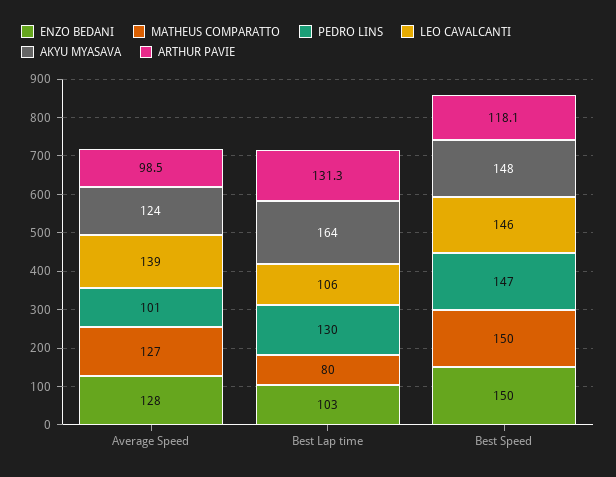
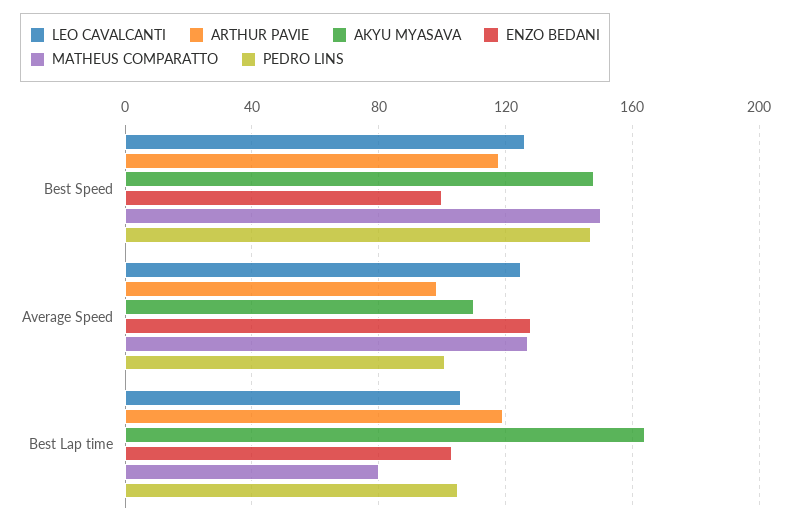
  {
    "ENZO BEDANI": {
      "Average Speed": 128,
      "Best Lap time": 103,
-     "Best Speed": 150
+     "Best Speed": 100
    },
    "MATHEUS COMPARATTO": {
      "Average Speed": 127,
      "Best Lap time": 80,
      "Best Speed": 150
    },
    "PEDRO LINS": {
      "Average Speed": 101,
-     "Best Lap time": 130,
+     "Best Lap time": 105,
      "Best Speed": 147
    },
    "LEO CAVALCANTI": {
-     "Average Speed": 139,
+     "Average Speed": 125,
      "Best Lap time": 106,
-     "Best Speed": 146
+     "Best Speed": 125
    },
    "AKYU MYASAVA": {
-     "Average Speed": 124,
+     "Average Speed": 110,
      "Best Lap time": 164,
      "Best Speed": 148
    },
    "ARTHUR PAVIE": {
      "Average Speed": 98.5,
-     "Best Lap time": 131.3,
+     "Best Lap time": 120,
      "Best Speed": 118.1
    }
  }

